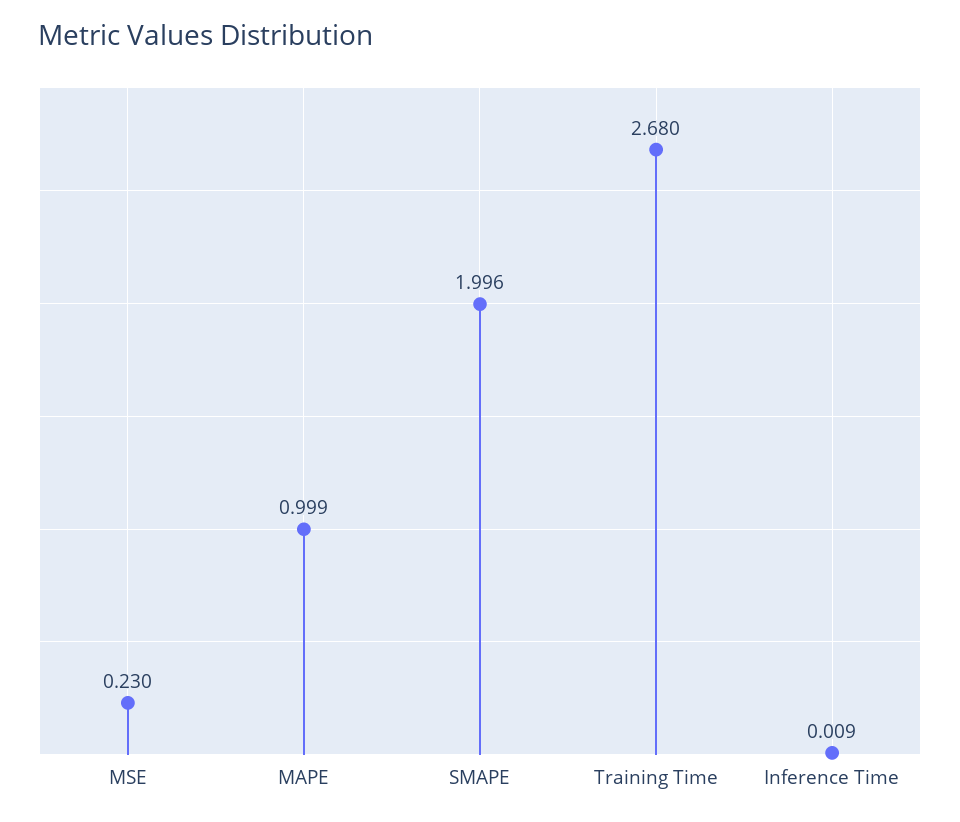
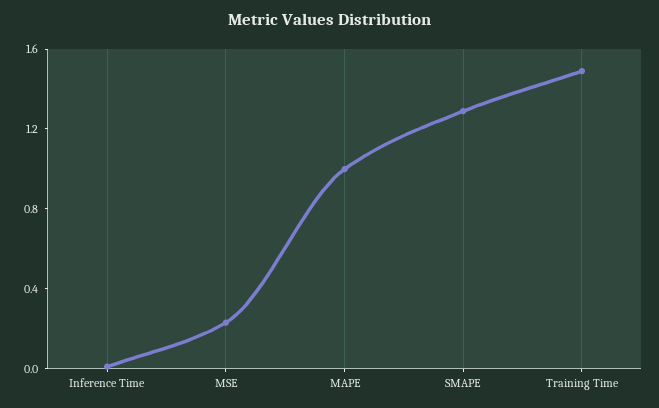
  {
    "MSE": 0.23,
    "MAPE": 0.999,
-   "SMAPE": 1.996,
+   "SMAPE": 1.3,
-   "Training Time": 2.68,
+   "Training Time": 1.5,
    "Inference Time": 0.009
  }

